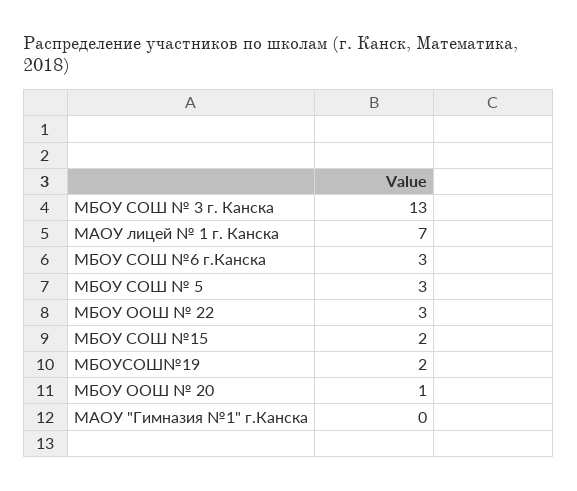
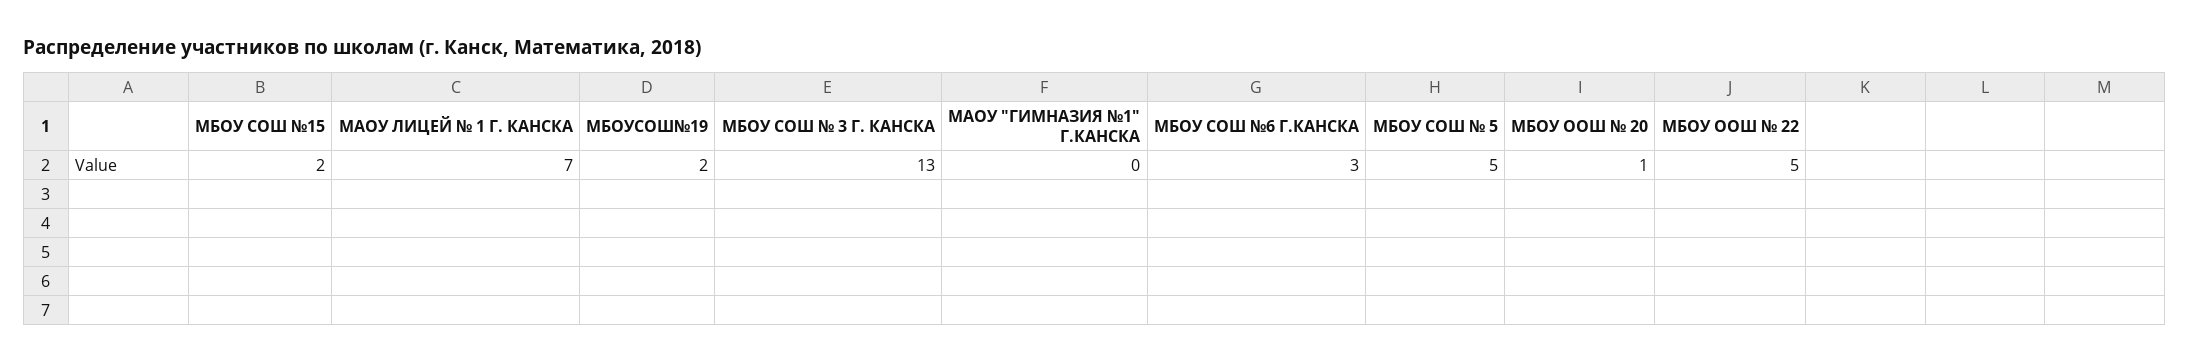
  {
    "МБОУ СОШ № 3 г. Канска": 13,
    "МАОУ лицей № 1 г. Канска": 7,
    "МБОУ СОШ №6 г.Канска": 3,
-   "МБОУ СОШ № 5": 3,
+   "МБОУ СОШ № 5": 5,
-   "МБОУ ООШ № 22": 3,
+   "МБОУ ООШ № 22": 5,
    "МБОУ СОШ №15": 2,
    "МБОУСОШ№19": 2,
    "МБОУ ООШ № 20": 1,
    "МАОУ \"Гимназия №1\" г.Канска": 0
  }

